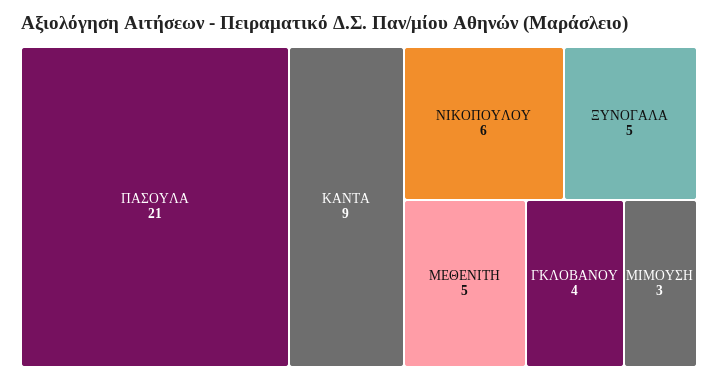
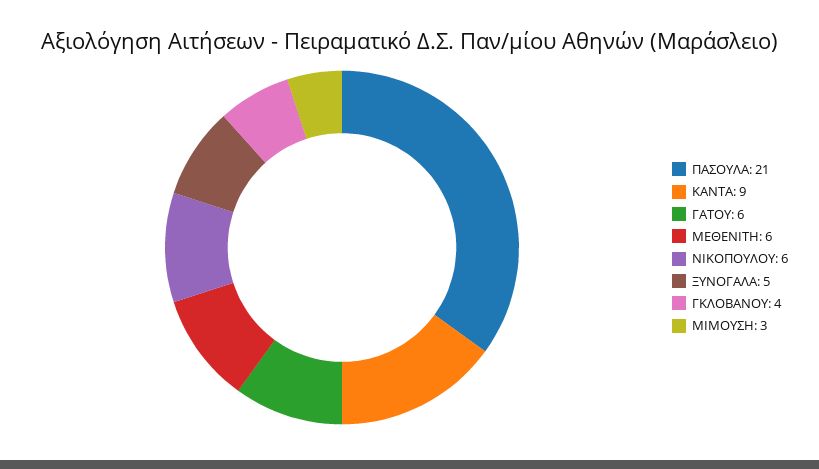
  {
    "ΠΑΣΟΥΛΑ": 21,
    "ΚΑΝΤΑ": 9,
    "ΝΙΚΟΠΟΥΛΟΥ": 6,
    "ΞΥΝΟΓΑΛΑ": 5,
-   "ΜΕΘΕΝΙΤΗ": 5,
+   "ΜΕΘΕΝΙΤΗ": 6,
    "ΓΚΛΟΒΑΝΟΥ": 4,
-   "ΜΙΜΟΥΣΗ": 3
+   "ΜΙΜΟΥΣΗ": 3,
+   "ΓΑΤΟΥ": 6
  }

